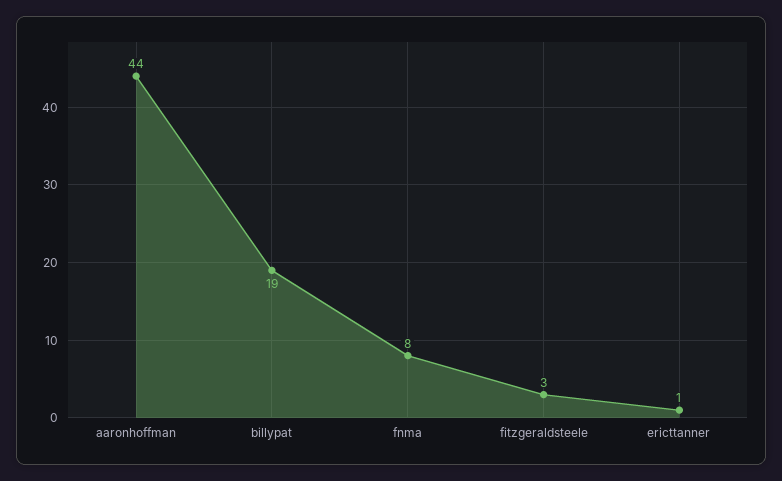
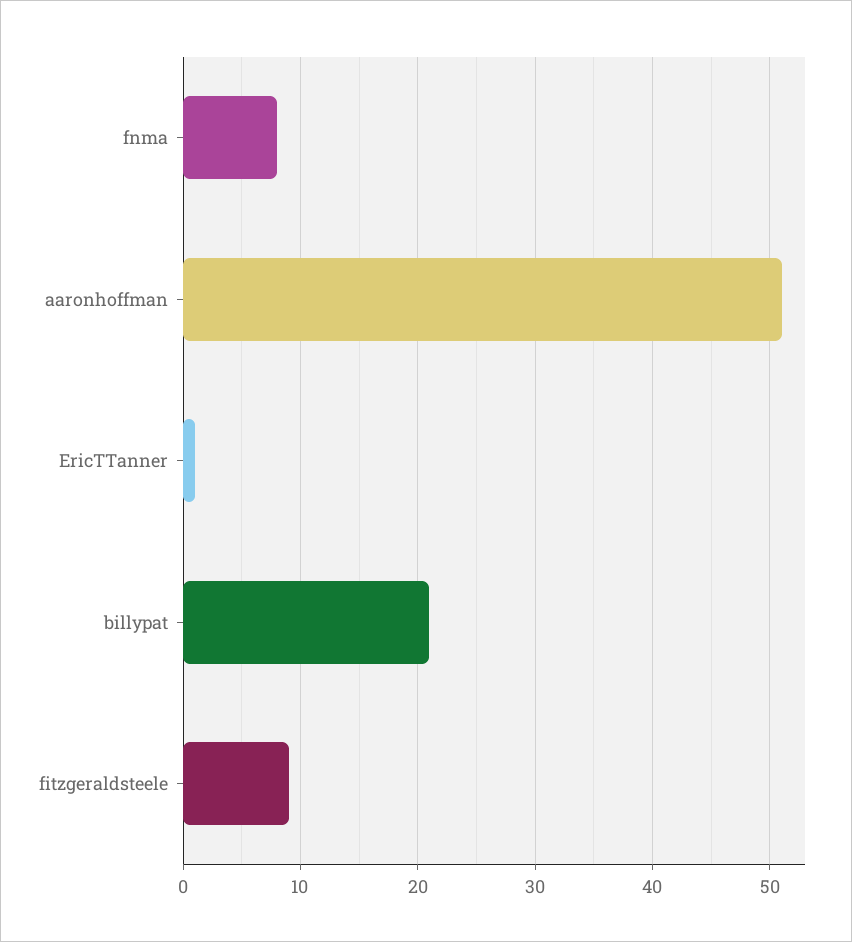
  {
-   "aaronhoffman": 44,
+   "aaronhoffman": 51,
-   "billypat": 19,
+   "billypat": 21,
    "fnma": 8,
-   "fitzgeraldsteele": 3,
+   "fitzgeraldsteele": 9,
    "ericttanner": 1
  }

